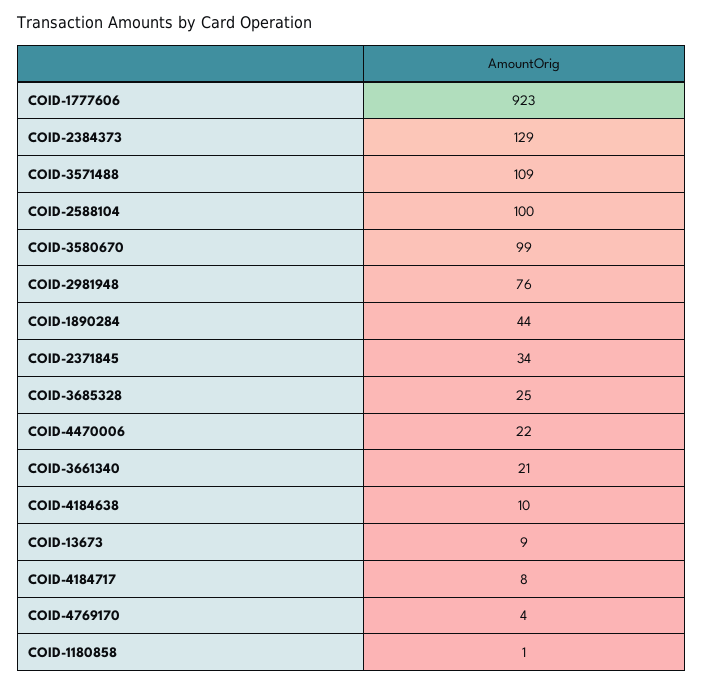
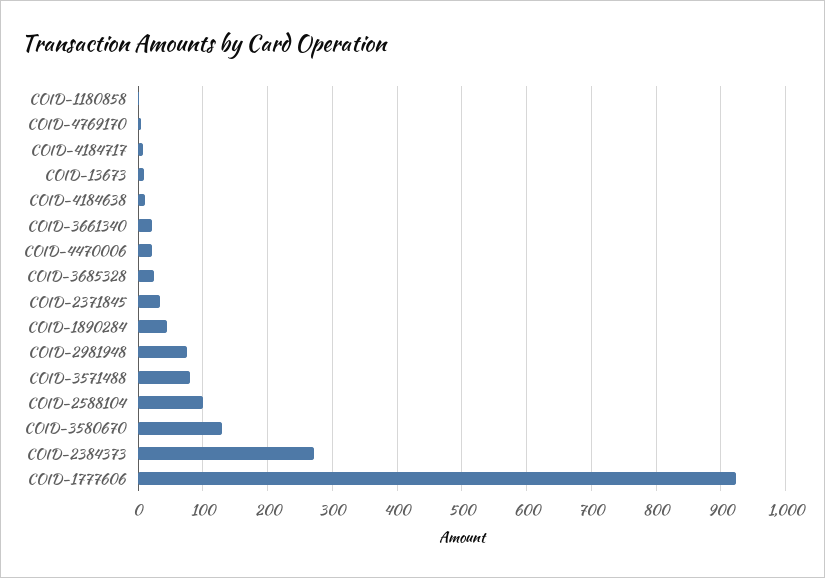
  {
    "COID-1777606": 923,
-   "COID-2384373": 129,
+   "COID-2384373": 270,
-   "COID-3571488": 109,
+   "COID-3571488": 80,
    "COID-2588104": 100,
-   "COID-3580670": 99,
+   "COID-3580670": 130,
    "COID-2981948": 76,
    "COID-1890284": 44,
    "COID-2371845": 34,
    "COID-3685328": 25,
    "COID-4470006": 22,
    "COID-3661340": 21,
    "COID-4184638": 10,
    "COID-13673": 9,
    "COID-4184717": 8,
    "COID-4769170": 4,
    "COID-1180858": 1
  }

